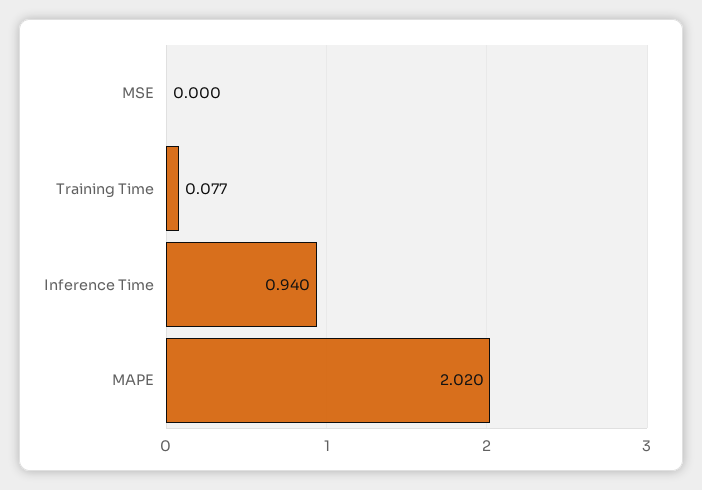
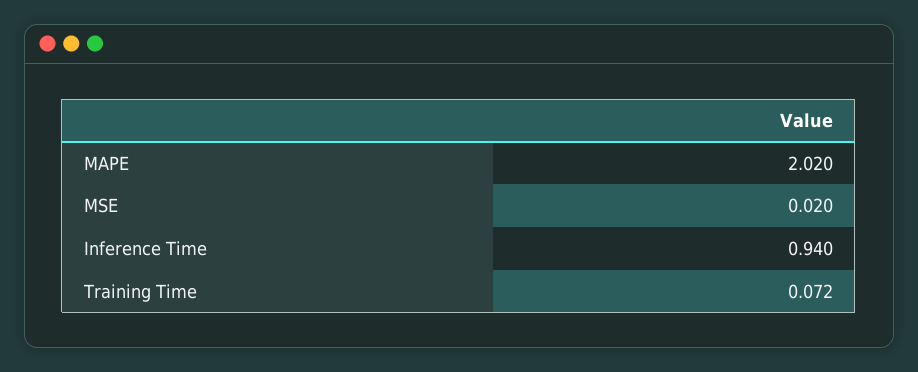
  {
-   "MSE": 0,
+   "MSE": 0.02,
-   "Training Time": 0.077,
+   "Training Time": 0.072,
    "Inference Time": 0.94,
    "MAPE": 2.02
  }

